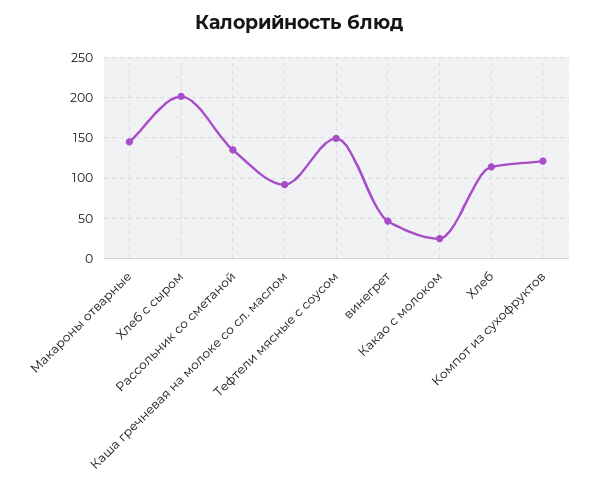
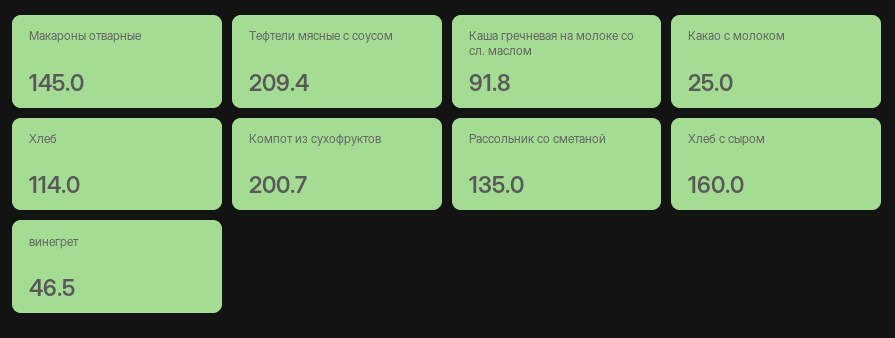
  {
    "Макароны отварные": 145,
-   "Хлеб с сыром": 200,
+   "Хлеб с сыром": 160,
    "Рассольник со сметаной": 135,
    "Каша гречневая на молоке со сл. маслом": 91.8,
-   "Тефтели мясные с соусом": 150,
+   "Тефтели мясные с соусом": 209.4,
    "винегрет": 46.5,
    "Какао с молоком": 25,
    "Хлеб": 114,
-   "Компот из сухофруктов": 120
+   "Компот из сухофруктов": 200.7
  }

